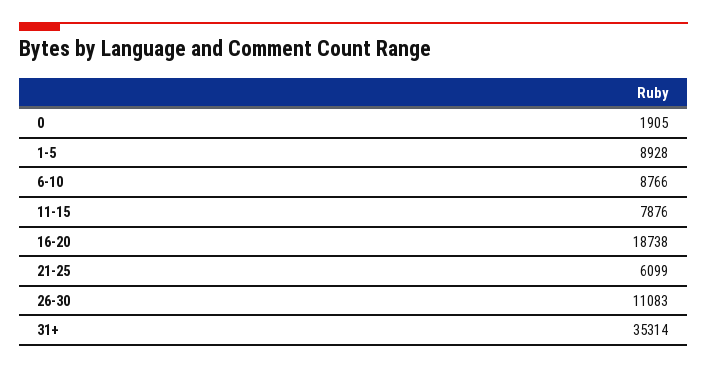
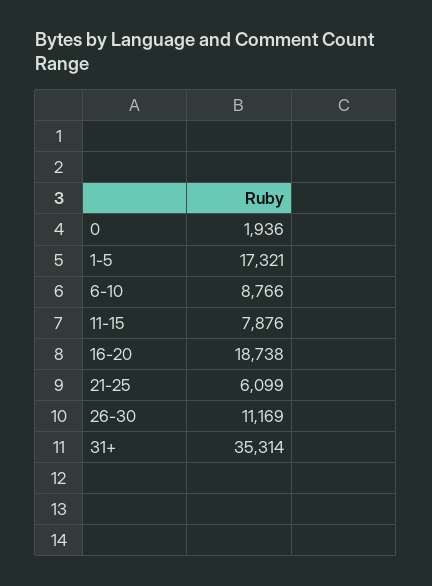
  {
-   "0": 1905,
+   "0": 1936,
-   "1-5": 8928,
+   "1-5": 17321,
    "6-10": 8766,
    "11-15": 7876,
    "16-20": 18738,
    "21-25": 6099,
-   "26-30": 11083,
+   "26-30": 11169,
    "31+": 35314
  }

